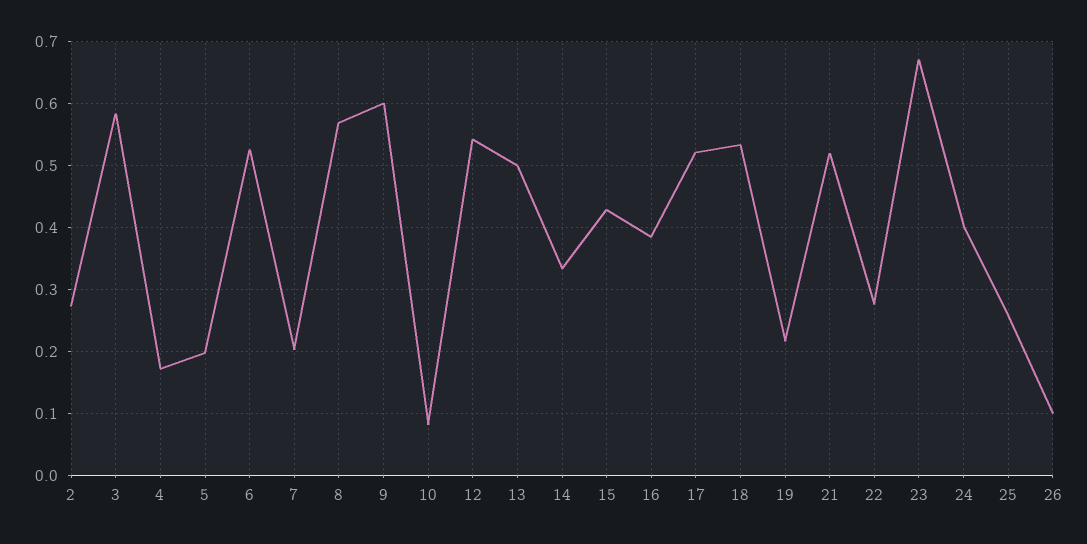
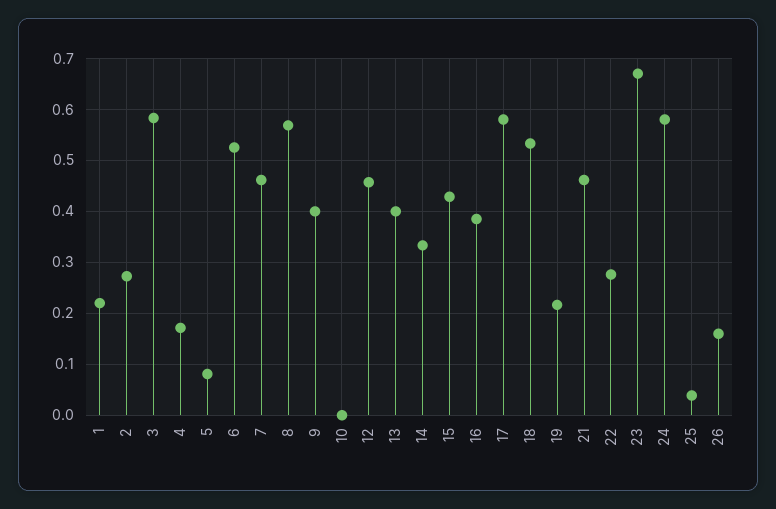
  {
    "2": 0.27,
    "3": 0.58,
    "4": 0.17,
-   "5": 0.2,
+   "5": 0.08,
    "6": 0.53,
-   "7": 0.2,
+   "7": 0.46,
    "8": 0.57,
-   "9": 0.6,
+   "9": 0.4,
-   "10": 0.08,
+   "10": 0,
-   "12": 0.54,
+   "12": 0.46,
-   "13": 0.5,
+   "13": 0.4,
    "14": 0.33,
    "15": 0.43,
    "16": 0.38,
-   "17": 0.52,
+   "17": 0.58,
    "18": 0.53,
    "19": 0.22,
-   "21": 0.52,
+   "21": 0.46,
    "22": 0.28,
    "23": 0.67,
-   "24": 0.4,
+   "24": 0.58,
-   "25": 0.26,
+   "25": 0.04,
-   "26": 0.1
+   "26": 0.16,
+   "1": 0.22
  }

